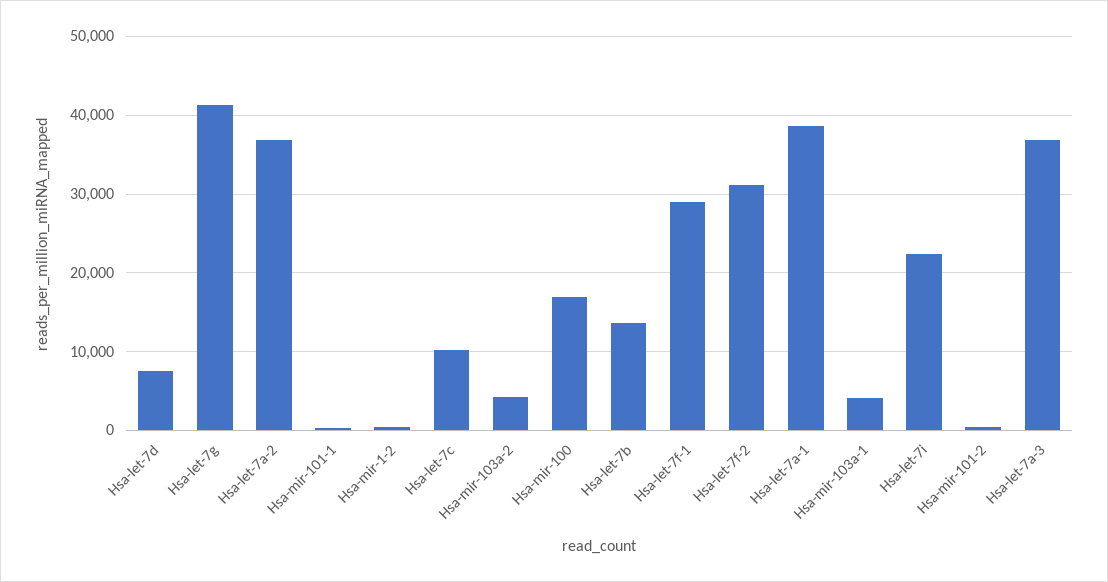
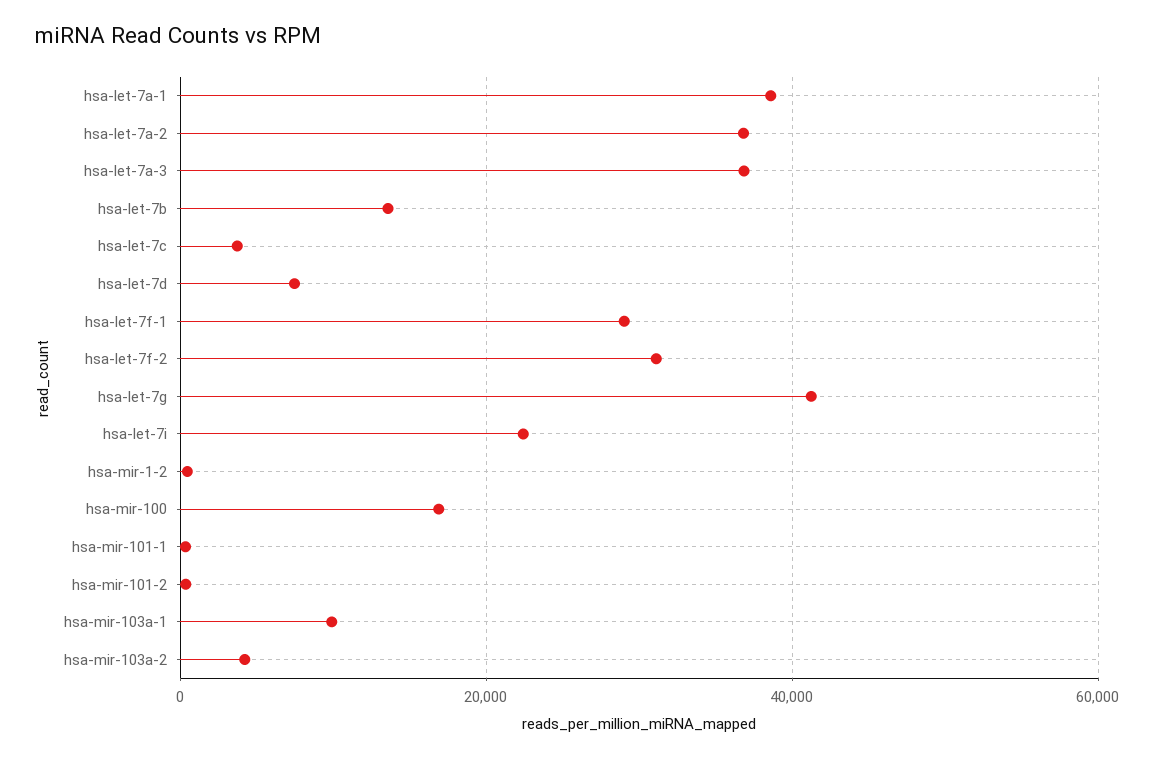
  {
    "Hsa-let-7d": 7000,
    "Hsa-let-7g": 41000,
    "Hsa-let-7a-2": 37000,
    "Hsa-mir-101-1": 0,
    "Hsa-mir-1-2": 0,
-   "Hsa-let-7c": 10000,
+   "Hsa-let-7c": 4000,
    "Hsa-mir-103a-2": 4000,
    "Hsa-mir-100": 17000,
    "Hsa-let-7b": 14000,
    "Hsa-let-7f-1": 29000,
    "Hsa-let-7f-2": 31000,
    "Hsa-let-7a-1": 39000,
-   "Hsa-mir-103a-1": 4000,
+   "Hsa-mir-103a-1": 10000,
    "Hsa-let-7i": 22000,
    "Hsa-mir-101-2": 0,
    "Hsa-let-7a-3": 37000
  }

